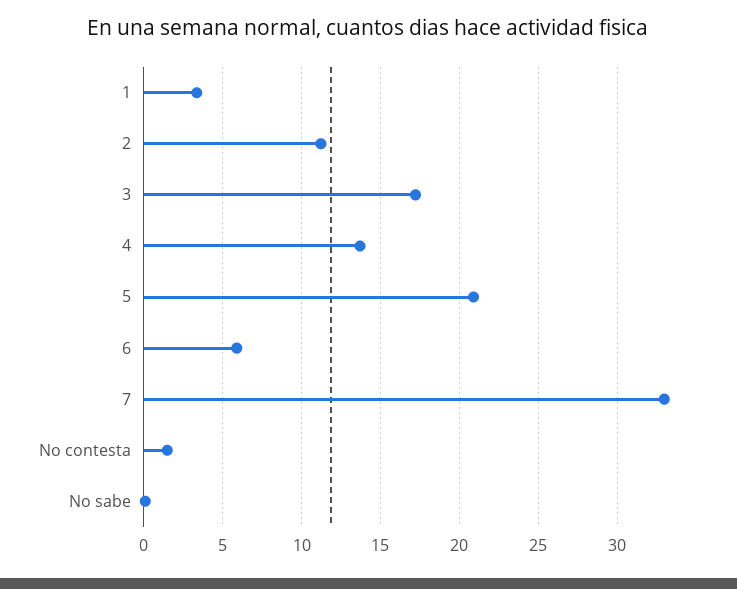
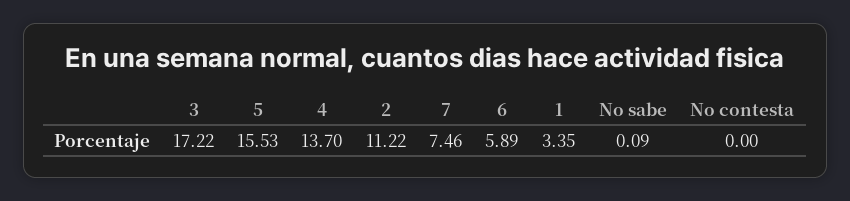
  {
    "1": 3.35,
    "2": 11.22,
    "3": 17.22,
    "4": 13.7,
-   "5": 21,
+   "5": 15.53,
    "6": 5.89,
-   "7": 33,
+   "7": 7.46,
-   "No contesta": 1.5,
+   "No contesta": 0,
    "No sabe": 0.09
  }

